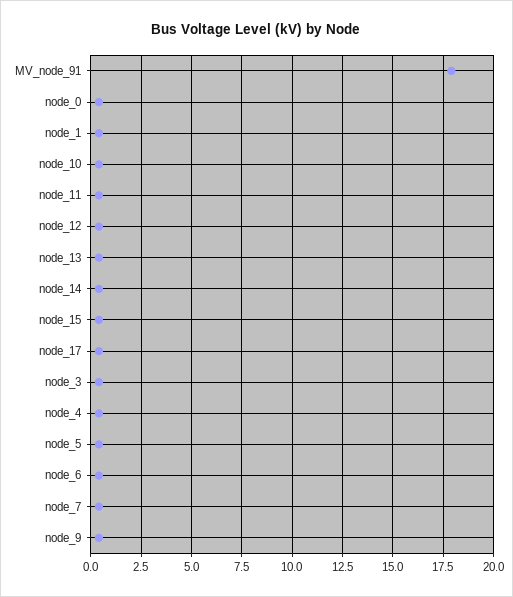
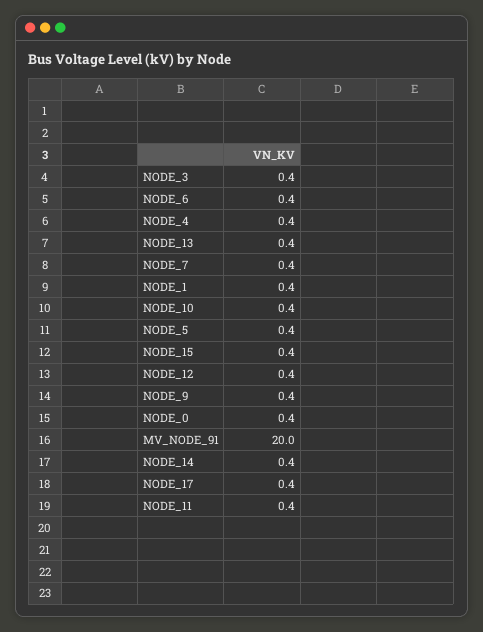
  {
-   "MV_node_91": 18,
+   "MV_node_91": 20,
    "node_0": 0.4,
    "node_1": 0.4,
    "node_10": 0.4,
    "node_11": 0.4,
    "node_12": 0.4,
    "node_13": 0.4,
    "node_14": 0.4,
    "node_15": 0.4,
    "node_17": 0.4,
    "node_3": 0.4,
    "node_4": 0.4,
    "node_5": 0.4,
    "node_6": 0.4,
    "node_7": 0.4,
    "node_9": 0.4
  }

